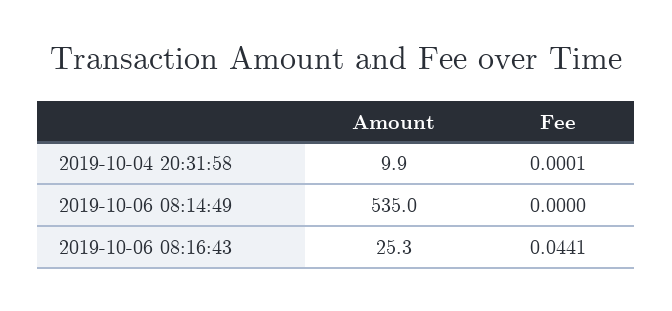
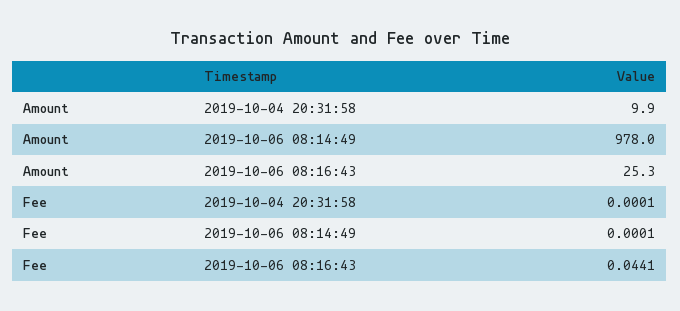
  {
    "Amount": {
      "2019-10-04 20:31:58": 9.9,
-     "2019-10-06 08:14:49": 535,
+     "2019-10-06 08:14:49": 978,
      "2019-10-06 08:16:43": 25.3
    },
    "Fee": {
      "2019-10-04 20:31:58": 0.0001,
-     "2019-10-06 08:14:49": 0,
+     "2019-10-06 08:14:49": 0.0001,
      "2019-10-06 08:16:43": 0.0441
    }
  }

